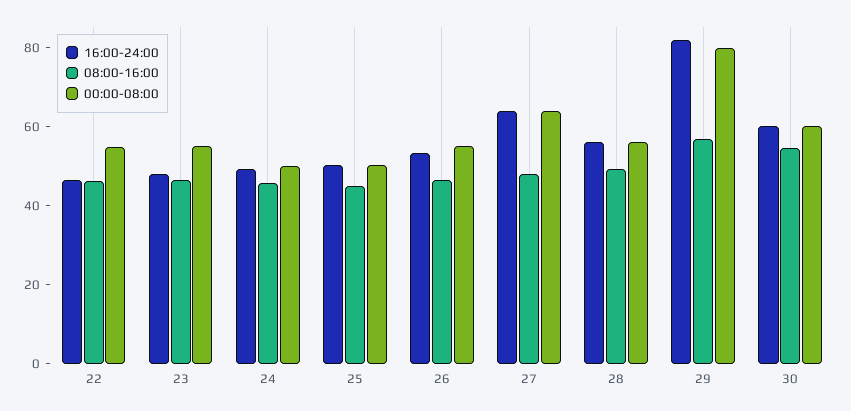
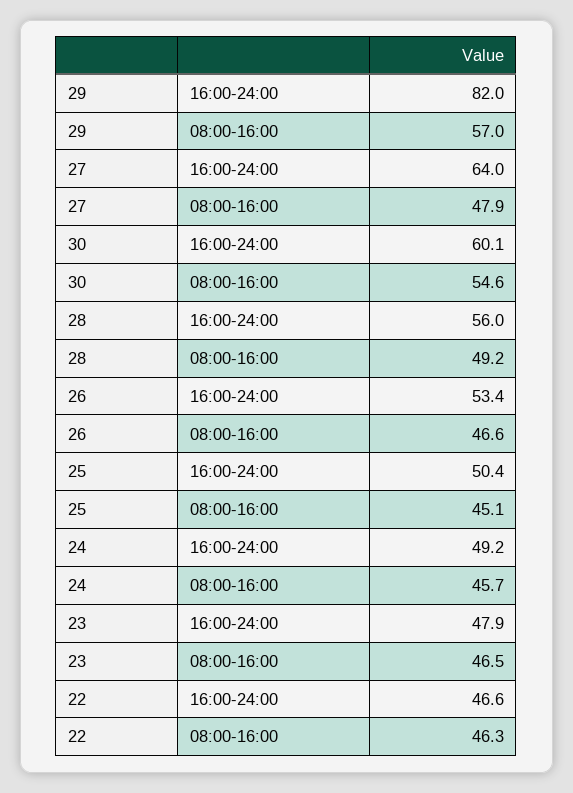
  {
    "16:00-24:00": {
      "22": 46.6,
      "23": 47.9,
      "24": 49.2,
      "25": 50.4,
      "26": 53.4,
      "27": 64,
      "28": 56,
      "29": 82,
      "30": 60.1
    },
    "08:00-16:00": {
      "22": 46.3,
      "23": 46.5,
      "24": 45.7,
      "25": 45.1,
      "26": 46.6,
      "27": 47.9,
      "28": 49.2,
      "29": 57,
      "30": 54.6
-   },
+   }
-   "00:00-08:00": {
-     "22": 55,
-     "23": 55,
-     "24": 50,
-     "25": 50,
-     "26": 55,
-     "27": 65,
-     "28": 55,
-     "29": 80,
-     "30": 60
-   }
  }

